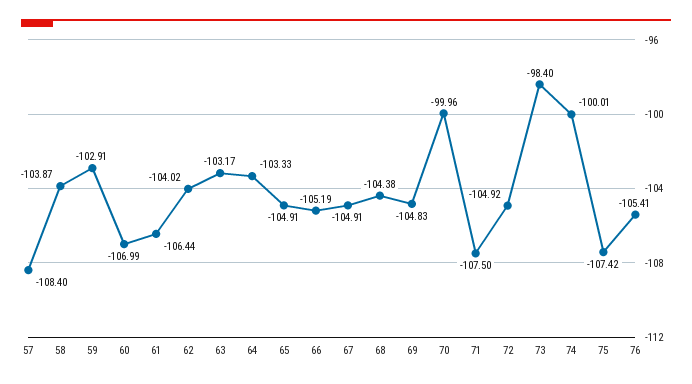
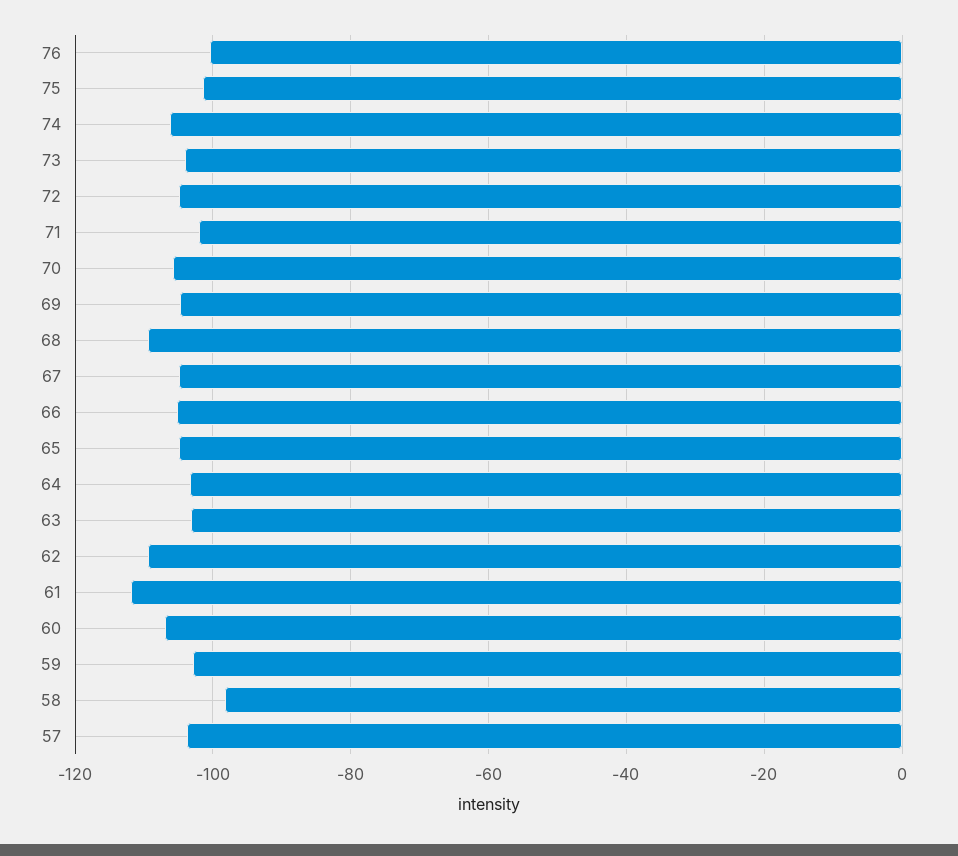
  {
-   "57": -108.4,
+   "57": -104,
-   "58": -103.87,
+   "58": -98,
    "59": -102.91,
    "60": -106.99,
-   "61": -106.44,
+   "61": -112,
-   "62": -104.02,
+   "62": -110,
    "63": -103.17,
    "64": -103.33,
    "65": -104.91,
    "66": -105.19,
    "67": -104.91,
-   "68": -104.38,
+   "68": -110,
    "69": -104.83,
-   "70": -99.96,
+   "70": -106,
-   "71": -107.5,
+   "71": -102,
    "72": -104.92,
-   "73": -98.4,
+   "73": -104,
-   "74": -100.01,
+   "74": -106,
-   "75": -107.42,
+   "75": -102,
-   "76": -105.41
+   "76": -100
  }

